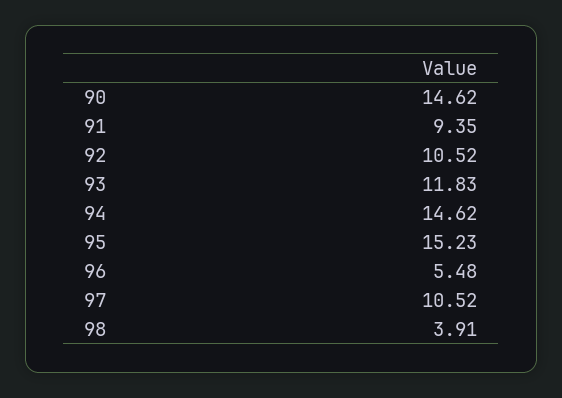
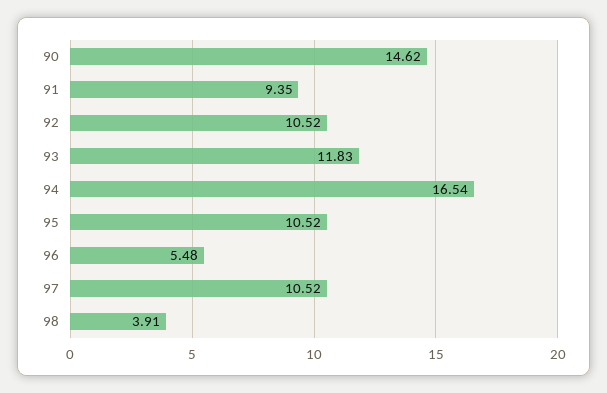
  {
    "90": 14.62,
    "91": 9.35,
    "92": 10.52,
    "93": 11.83,
-   "94": 14.62,
+   "94": 16.54,
-   "95": 15.23,
+   "95": 10.52,
    "96": 5.48,
    "97": 10.52,
    "98": 3.91
  }

